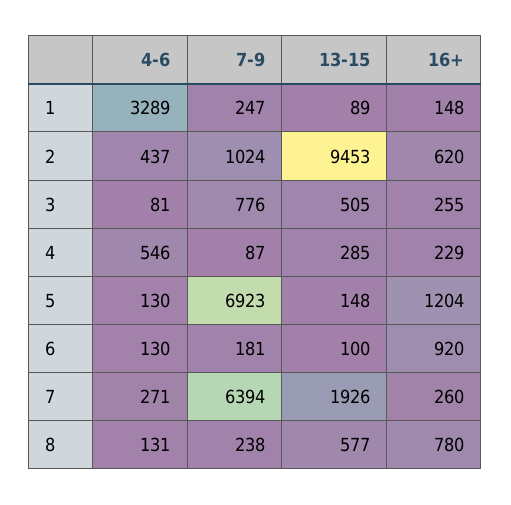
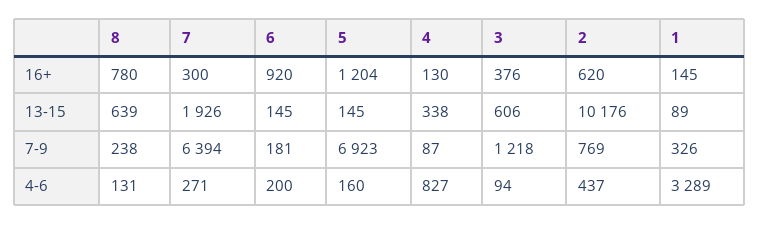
  {
    "4-6": {
      "1": 3289,
      "2": 437,
-     "3": 81,
+     "3": 94,
-     "4": 546,
+     "4": 827,
-     "5": 130,
+     "5": 160,
-     "6": 130,
+     "6": 200,
      "7": 271,
      "8": 131
    },
    "7-9": {
-     "1": 247,
+     "1": 326,
-     "2": 1024,
+     "2": 769,
-     "3": 776,
+     "3": 1218,
      "4": 87,
      "5": 6923,
      "6": 181,
      "7": 6394,
      "8": 238
    },
    "13-15": {
      "1": 89,
-     "2": 9453,
+     "2": 10176,
-     "3": 505,
+     "3": 606,
-     "4": 285,
+     "4": 338,
-     "5": 148,
+     "5": 145,
-     "6": 100,
+     "6": 145,
      "7": 1926,
-     "8": 577
+     "8": 639
    },
    "16+": {
-     "1": 148,
+     "1": 145,
      "2": 620,
-     "3": 255,
+     "3": 376,
-     "4": 229,
+     "4": 130,
      "5": 1204,
      "6": 920,
-     "7": 260,
+     "7": 300,
      "8": 780
    }
  }

